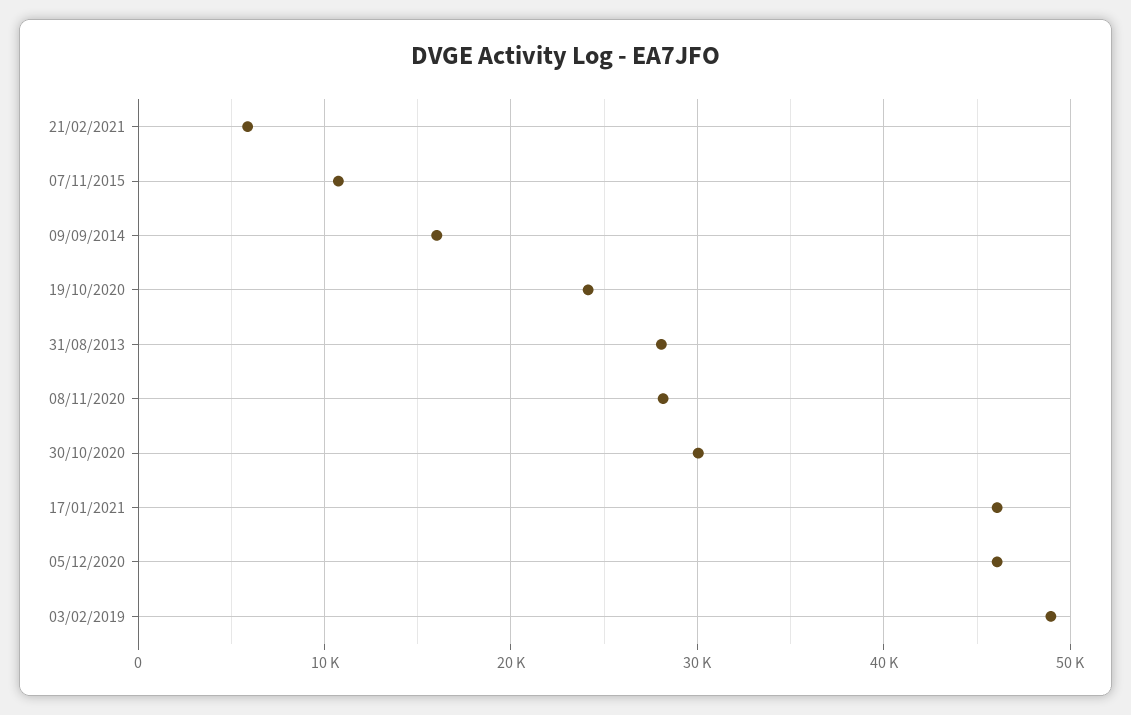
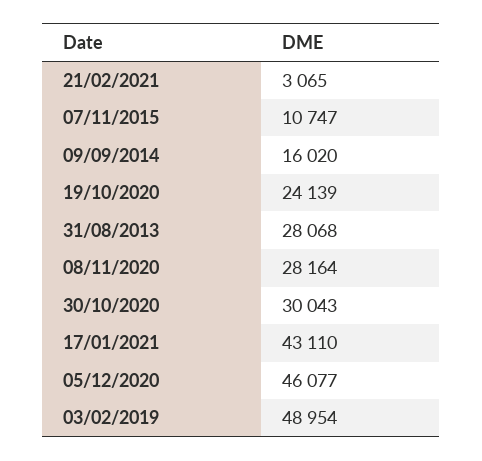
  {
-   "21/02/2021": 6000,
+   "21/02/2021": 3065,
    "07/11/2015": 10747,
    "09/09/2014": 16020,
    "19/10/2020": 24139,
    "31/08/2013": 28068,
    "08/11/2020": 28164,
    "30/10/2020": 30043,
-   "17/01/2021": 46000,
+   "17/01/2021": 43110,
    "05/12/2020": 46077,
    "03/02/2019": 48954
  }

